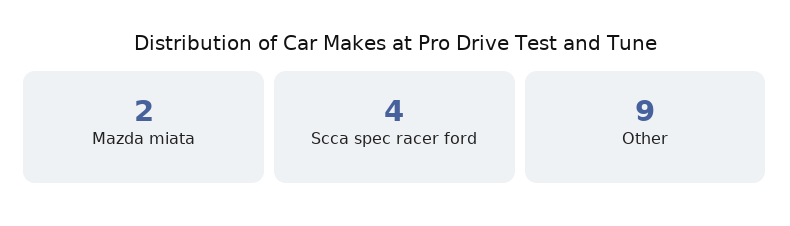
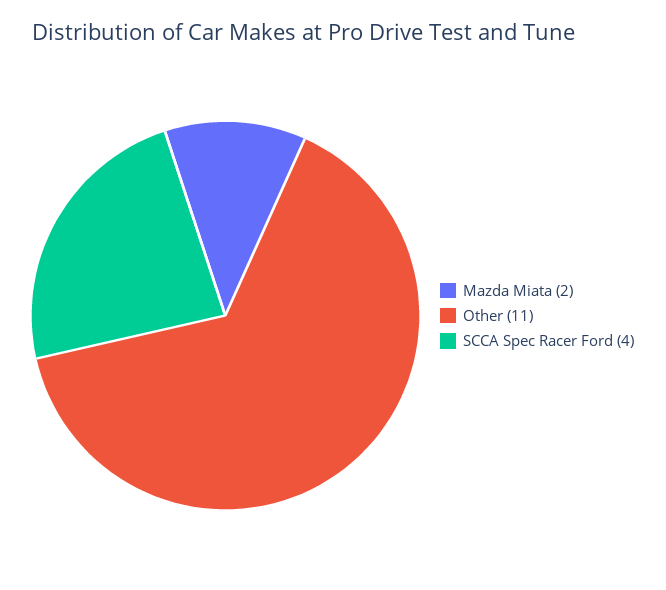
  {
    "Mazda miata": 2,
    "Scca spec racer ford": 4,
-   "Other": 9
+   "Other": 11
  }

